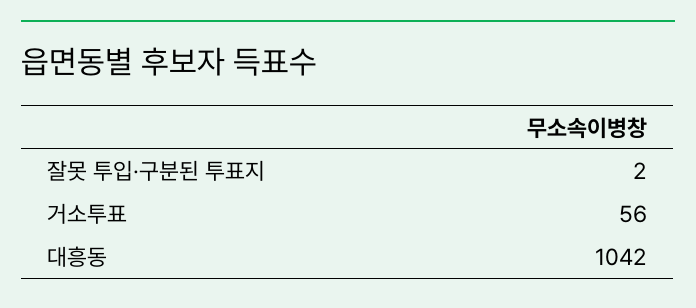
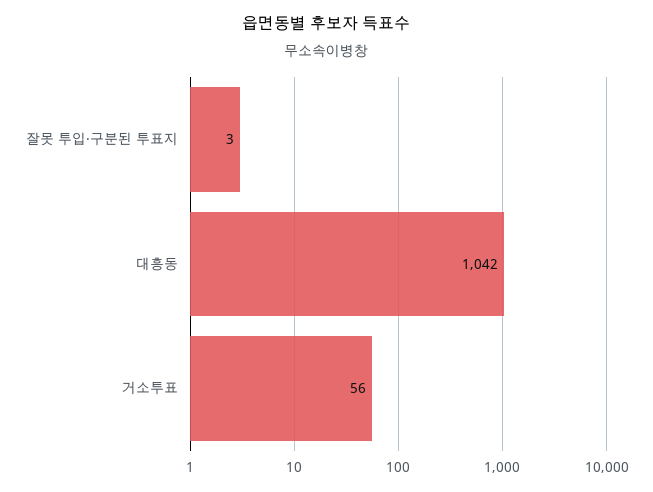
  {
-   "잘못 투입·구분된 투표지": 2,
+   "잘못 투입·구분된 투표지": 3,
    "거소투표": 56,
    "대흥동": 1042
  }

